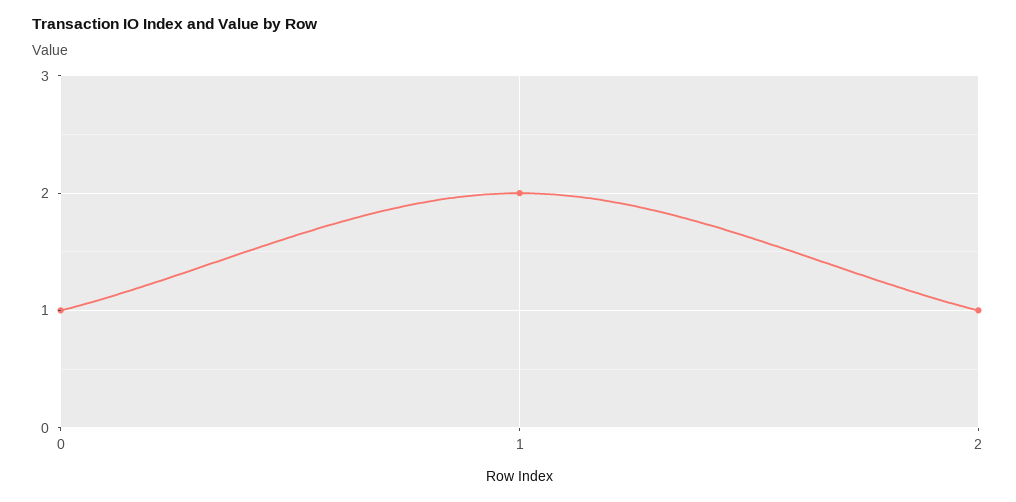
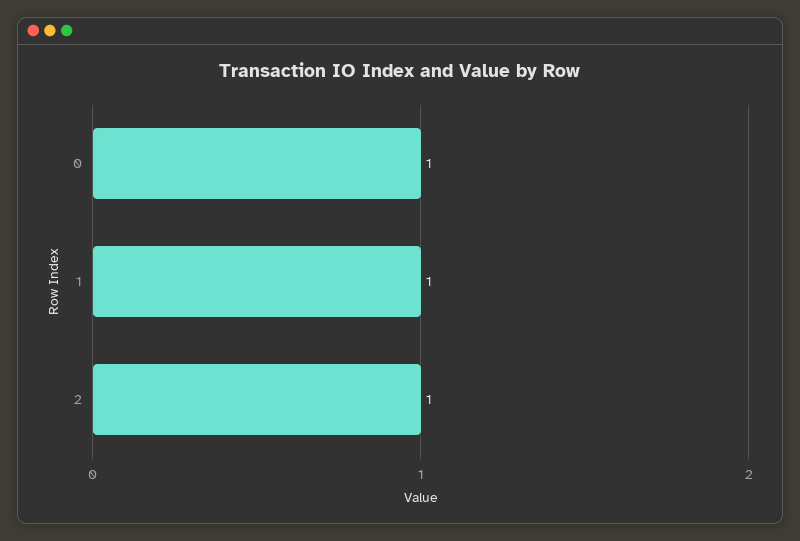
  {
    "0": 1,
-   "1": 2,
+   "1": 1,
    "2": 1
  }

